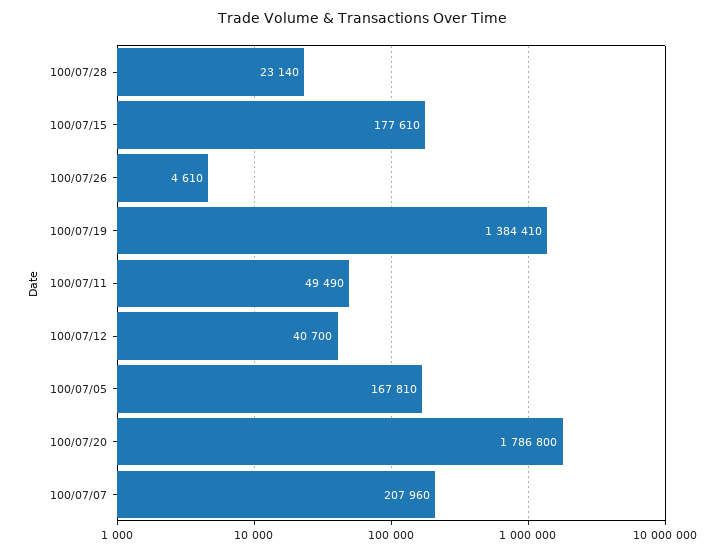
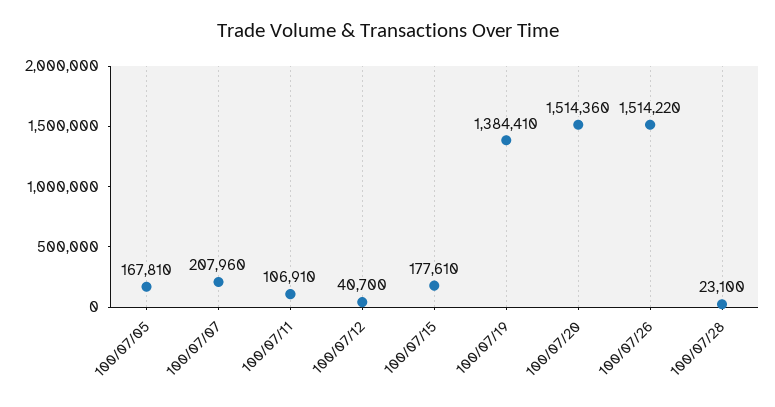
  {
-   "100/07/28": 23140,
+   "100/07/28": 23100,
    "100/07/15": 177610,
-   "100/07/26": 4610,
+   "100/07/26": 1514220,
    "100/07/19": 1384410,
-   "100/07/11": 49490,
+   "100/07/11": 106910,
    "100/07/12": 40700,
    "100/07/05": 167810,
-   "100/07/20": 1786800,
+   "100/07/20": 1514360,
    "100/07/07": 207960
  }

